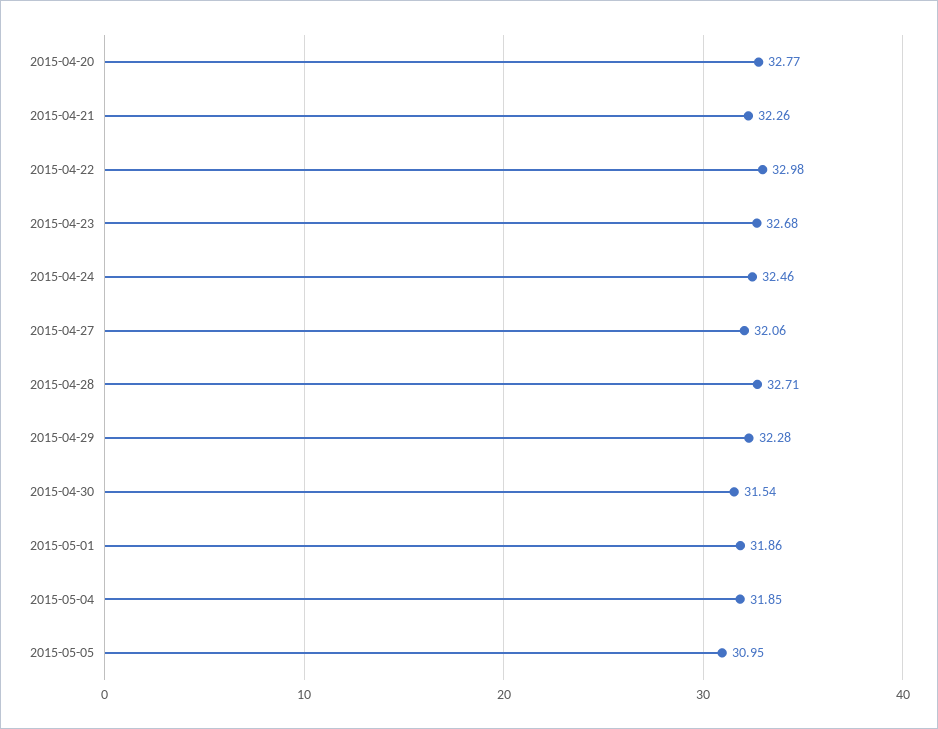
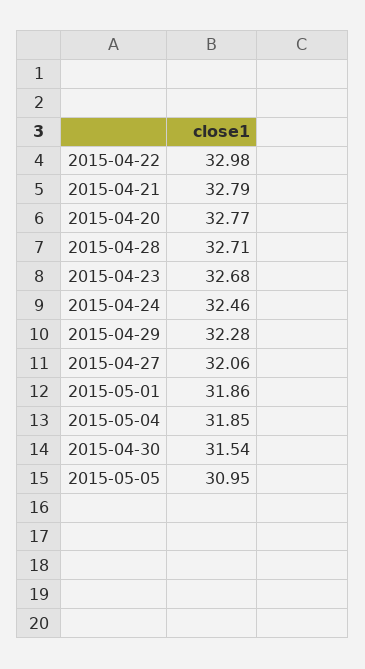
  {
    "2015-04-20": 32.77,
-   "2015-04-21": 32.26,
+   "2015-04-21": 32.79,
    "2015-04-22": 32.98,
    "2015-04-23": 32.68,
    "2015-04-24": 32.46,
    "2015-04-27": 32.06,
    "2015-04-28": 32.71,
    "2015-04-29": 32.28,
    "2015-04-30": 31.54,
    "2015-05-01": 31.86,
    "2015-05-04": 31.85,
    "2015-05-05": 30.95
  }

